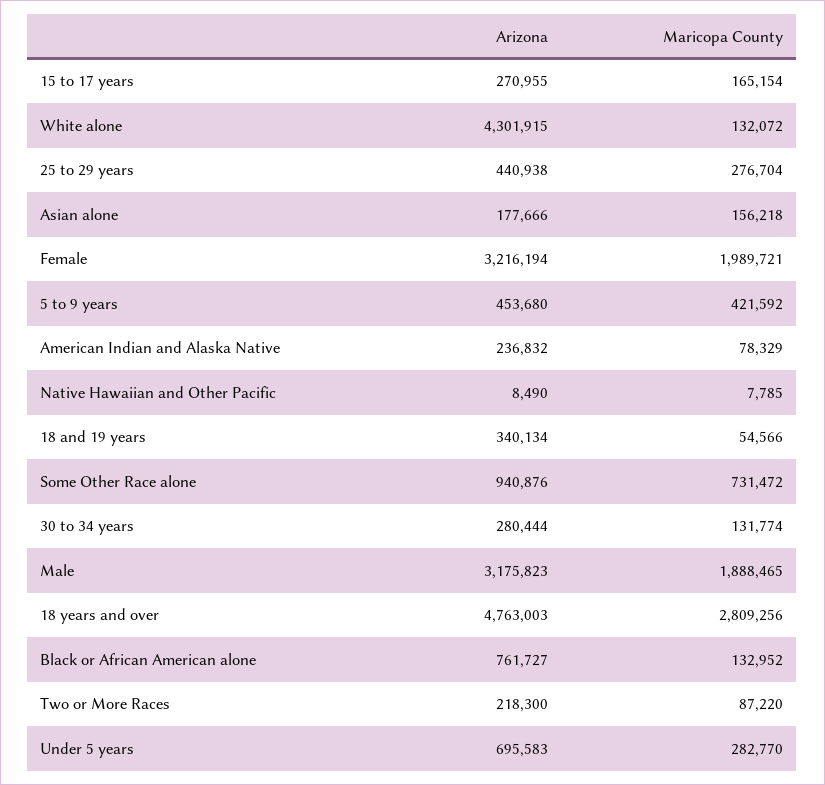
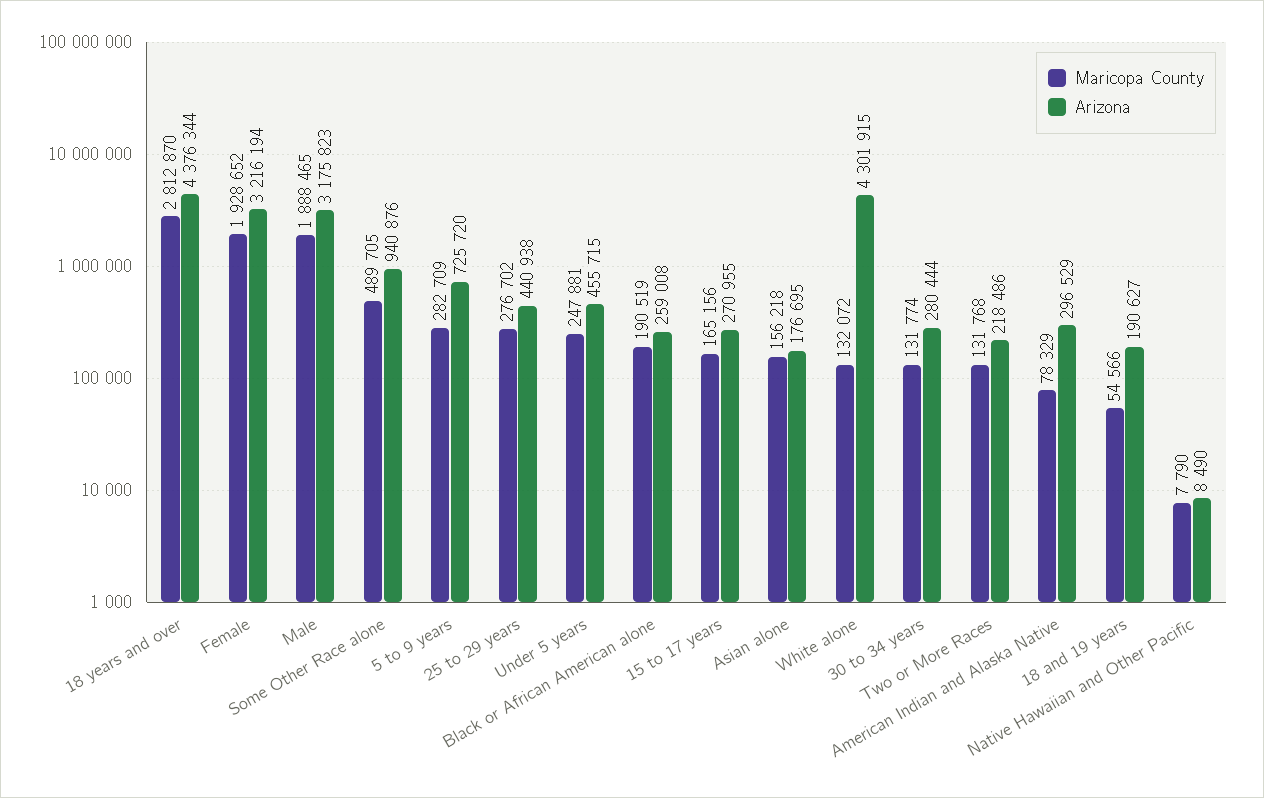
  {
    "Arizona": {
      "15 to 17 years": 270955,
      "White alone": 4301915,
      "25 to 29 years": 440938,
-     "Asian alone": 177666,
+     "Asian alone": 176695,
      "Female": 3216194,
-     "5 to 9 years": 453680,
+     "5 to 9 years": 725720,
-     "American Indian and Alaska Native": 236832,
+     "American Indian and Alaska Native": 296529,
      "Native Hawaiian and Other Pacific": 8490,
-     "18 and 19 years": 340134,
+     "18 and 19 years": 190627,
      "Some Other Race alone": 940876,
      "30 to 34 years": 280444,
      "Male": 3175823,
-     "18 years and over": 4763003,
+     "18 years and over": 4376344,
-     "Black or African American alone": 761727,
+     "Black or African American alone": 259008,
-     "Two or More Races": 218300,
+     "Two or More Races": 218486,
-     "Under 5 years": 695583
+     "Under 5 years": 455715
    },
    "Maricopa County": {
-     "15 to 17 years": 165154,
+     "15 to 17 years": 165156,
      "White alone": 132072,
-     "25 to 29 years": 276704,
+     "25 to 29 years": 276702,
      "Asian alone": 156218,
-     "Female": 1989721,
+     "Female": 1928652,
-     "5 to 9 years": 421592,
+     "5 to 9 years": 282709,
      "American Indian and Alaska Native": 78329,
-     "Native Hawaiian and Other Pacific": 7785,
+     "Native Hawaiian and Other Pacific": 7790,
      "18 and 19 years": 54566,
-     "Some Other Race alone": 731472,
+     "Some Other Race alone": 489705,
      "30 to 34 years": 131774,
      "Male": 1888465,
-     "18 years and over": 2809256,
+     "18 years and over": 2812870,
-     "Black or African American alone": 132952,
+     "Black or African American alone": 190519,
-     "Two or More Races": 87220,
+     "Two or More Races": 131768,
-     "Under 5 years": 282770
+     "Under 5 years": 247881
    }
  }

